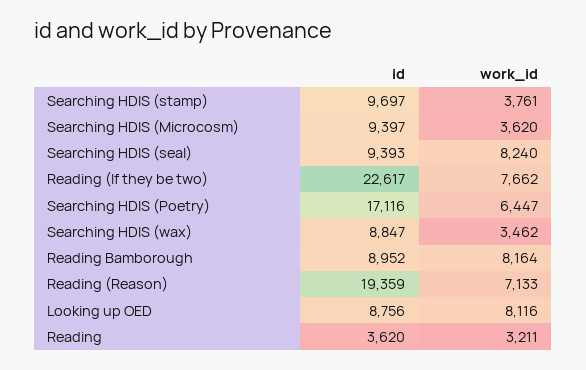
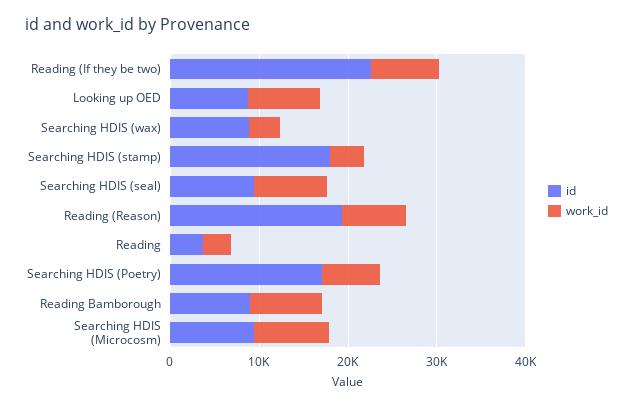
  {
    "id": {
-     "Searching HDIS (stamp)": 9697,
+     "Searching HDIS (stamp)": 18000,
      "Searching HDIS (Microcosm)": 9397,
      "Searching HDIS (seal)": 9393,
      "Reading (If they be two)": 22617,
      "Searching HDIS (Poetry)": 17116,
      "Searching HDIS (wax)": 8847,
      "Reading Bamborough": 8952,
      "Reading (Reason)": 19359,
      "Looking up OED": 8756,
      "Reading": 3620
    },
    "work_id": {
      "Searching HDIS (stamp)": 3761,
-     "Searching HDIS (Microcosm)": 3620,
+     "Searching HDIS (Microcosm)": 8000,
      "Searching HDIS (seal)": 8240,
      "Reading (If they be two)": 7662,
      "Searching HDIS (Poetry)": 6447,
      "Searching HDIS (wax)": 3462,
      "Reading Bamborough": 8164,
      "Reading (Reason)": 7133,
      "Looking up OED": 8116,
      "Reading": 3211
    }
  }

